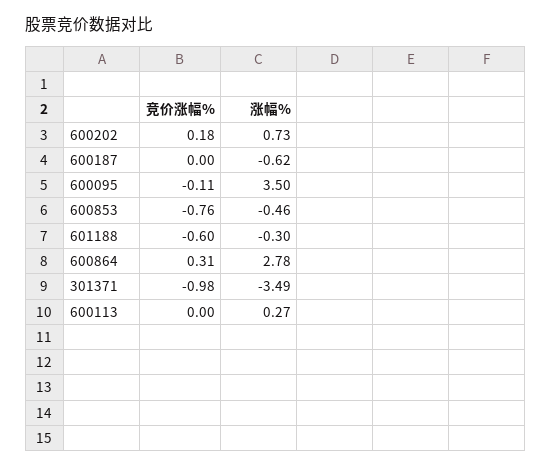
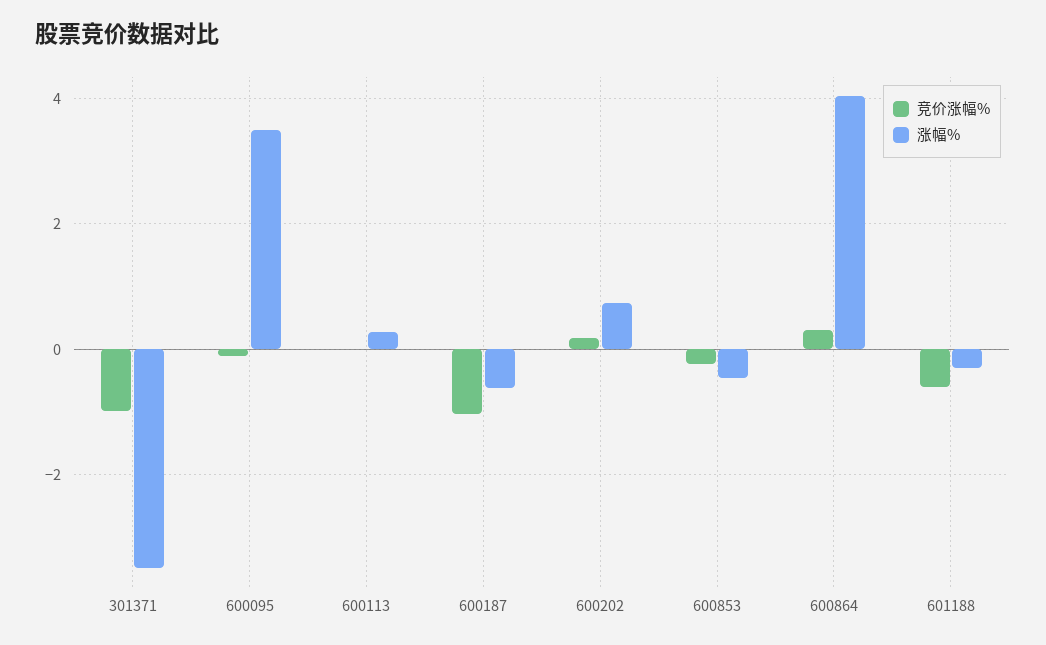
  {
    "竞价涨幅%": {
      "600202": 0.18,
-     "600187": 0,
+     "600187": -1,
      "600095": -0.11,
-     "600853": -0.76,
+     "600853": -0.2,
      "601188": -0.6,
      "600864": 0.31,
      "301371": -0.98,
      "600113": 0
    },
    "涨幅%": {
      "600202": 0.73,
      "600187": -0.62,
      "600095": 3.5,
      "600853": -0.46,
      "601188": -0.3,
-     "600864": 2.78,
+     "600864": 4,
      "301371": -3.49,
      "600113": 0.27
    }
  }

